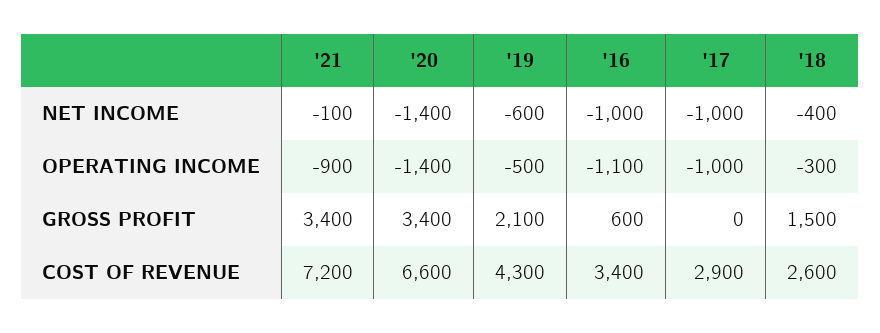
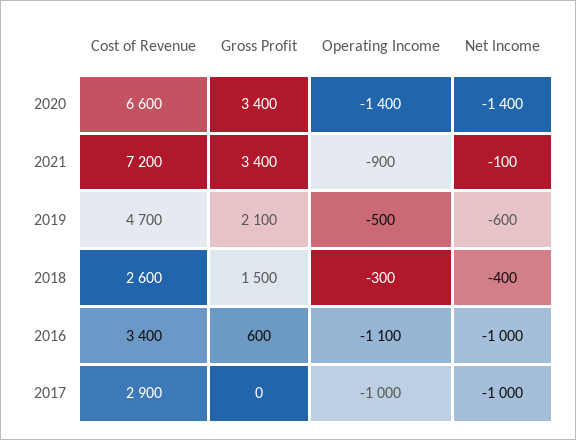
  {
    "'21": {
      "NET INCOME": -100,
      "OPERATING INCOME": -900,
      "GROSS PROFIT": 3400,
      "COST OF REVENUE": 7200
    },
    "'20": {
      "NET INCOME": -1400,
      "OPERATING INCOME": -1400,
      "GROSS PROFIT": 3400,
      "COST OF REVENUE": 6600
    },
    "'19": {
      "NET INCOME": -600,
      "OPERATING INCOME": -500,
      "GROSS PROFIT": 2100,
-     "COST OF REVENUE": 4300
+     "COST OF REVENUE": 4700
    },
    "'16": {
      "NET INCOME": -1000,
      "OPERATING INCOME": -1100,
      "GROSS PROFIT": 600,
      "COST OF REVENUE": 3400
    },
    "'17": {
      "NET INCOME": -1000,
      "OPERATING INCOME": -1000,
      "GROSS PROFIT": 0,
      "COST OF REVENUE": 2900
    },
    "'18": {
      "NET INCOME": -400,
      "OPERATING INCOME": -300,
      "GROSS PROFIT": 1500,
      "COST OF REVENUE": 2600
    }
  }

